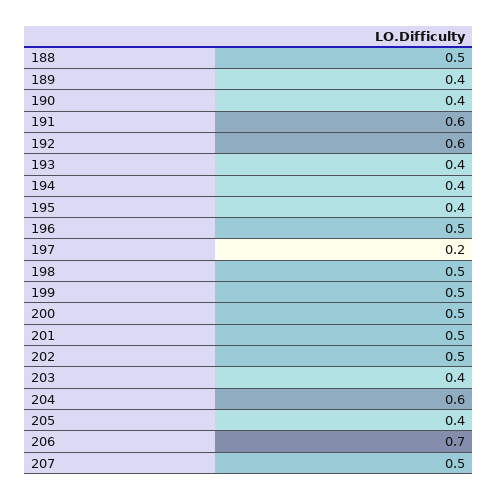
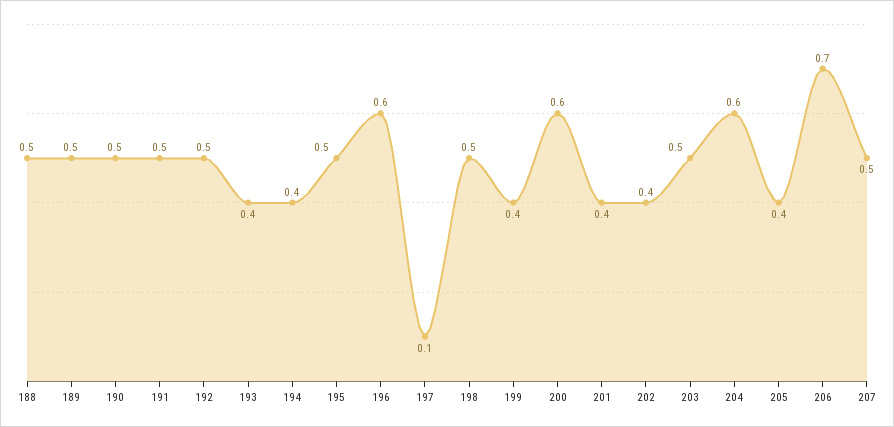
  {
    "188": 0.5,
-   "189": 0.4,
+   "189": 0.5,
-   "190": 0.4,
+   "190": 0.5,
-   "191": 0.6,
+   "191": 0.5,
-   "192": 0.6,
+   "192": 0.5,
    "193": 0.4,
    "194": 0.4,
-   "195": 0.4,
+   "195": 0.5,
-   "196": 0.5,
+   "196": 0.6,
-   "197": 0.2,
+   "197": 0.1,
    "198": 0.5,
-   "199": 0.5,
+   "199": 0.4,
-   "200": 0.5,
+   "200": 0.6,
-   "201": 0.5,
+   "201": 0.4,
-   "202": 0.5,
+   "202": 0.4,
-   "203": 0.4,
+   "203": 0.5,
    "204": 0.6,
    "205": 0.4,
    "206": 0.7,
    "207": 0.5
  }

